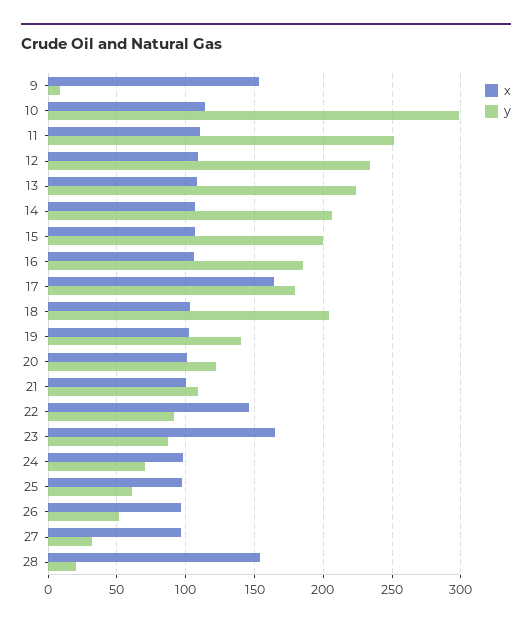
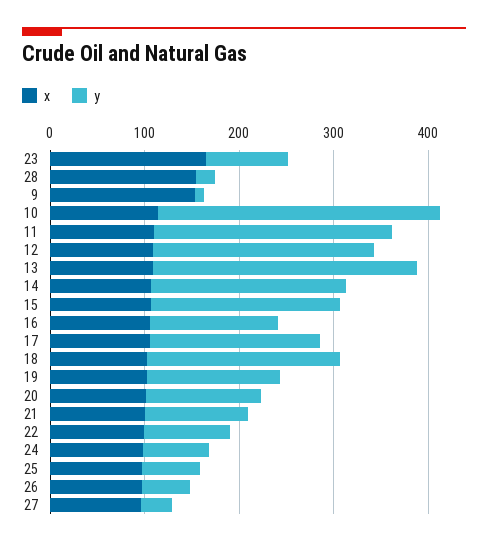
  {
    "x": {
      "9": 155,
      "10": 115,
      "11": 110,
      "12": 110,
      "13": 110,
      "14": 105,
      "15": 105,
      "16": 105,
-     "17": 165,
+     "17": 100,
      "18": 105,
      "19": 105,
      "20": 100,
      "21": 100,
-     "22": 145,
+     "22": 100,
      "23": 165,
      "24": 100,
      "25": 95,
      "26": 95,
      "27": 95,
      "28": 155
    },
    "y": {
      "9": 10,
      "10": 300,
      "11": 250,
      "12": 235,
-     "13": 225,
+     "13": 280,
      "14": 205,
      "15": 200,
-     "16": 185,
+     "16": 140,
      "17": 180,
      "18": 205,
      "19": 140,
      "20": 120,
      "21": 110,
      "22": 90,
      "23": 85,
      "24": 70,
      "25": 60,
      "26": 50,
      "27": 30,
      "28": 20
    }
  }

